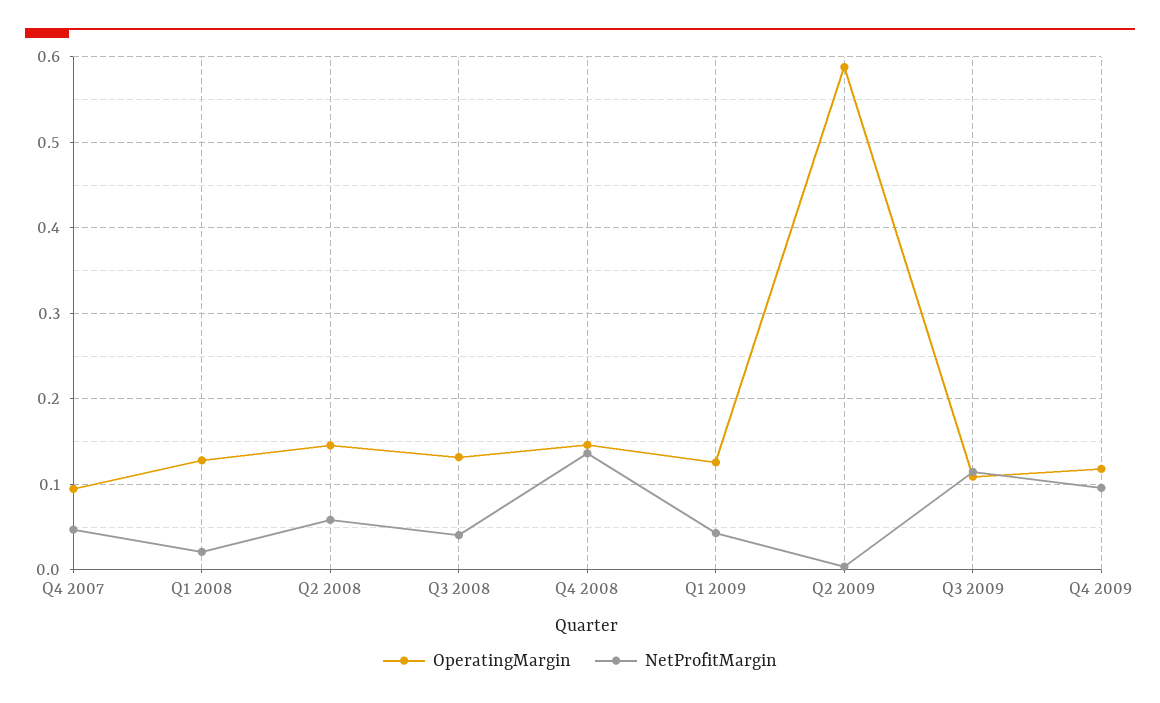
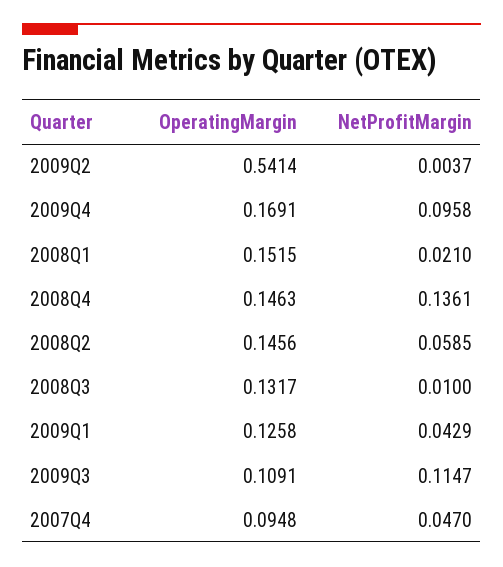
  {
    "OperatingMargin": {
      "Q4 2007": 0.0948,
-     "Q1 2008": 0.13,
+     "Q1 2008": 0.1515,
      "Q2 2008": 0.1456,
      "Q3 2008": 0.1317,
      "Q4 2008": 0.1463,
      "Q1 2009": 0.1258,
-     "Q2 2009": 0.59,
+     "Q2 2009": 0.5414,
      "Q3 2009": 0.1091,
-     "Q4 2009": 0.12
+     "Q4 2009": 0.1691
    },
    "NetProfitMargin": {
      "Q4 2007": 0.047,
      "Q1 2008": 0.021,
      "Q2 2008": 0.0585,
-     "Q3 2008": 0.04,
+     "Q3 2008": 0.01,
      "Q4 2008": 0.1361,
      "Q1 2009": 0.0429,
      "Q2 2009": 0.0037,
      "Q3 2009": 0.1147,
      "Q4 2009": 0.0958
    }
  }

